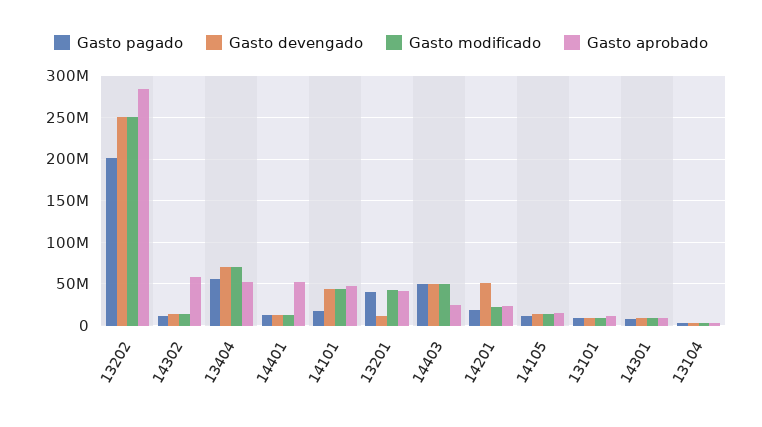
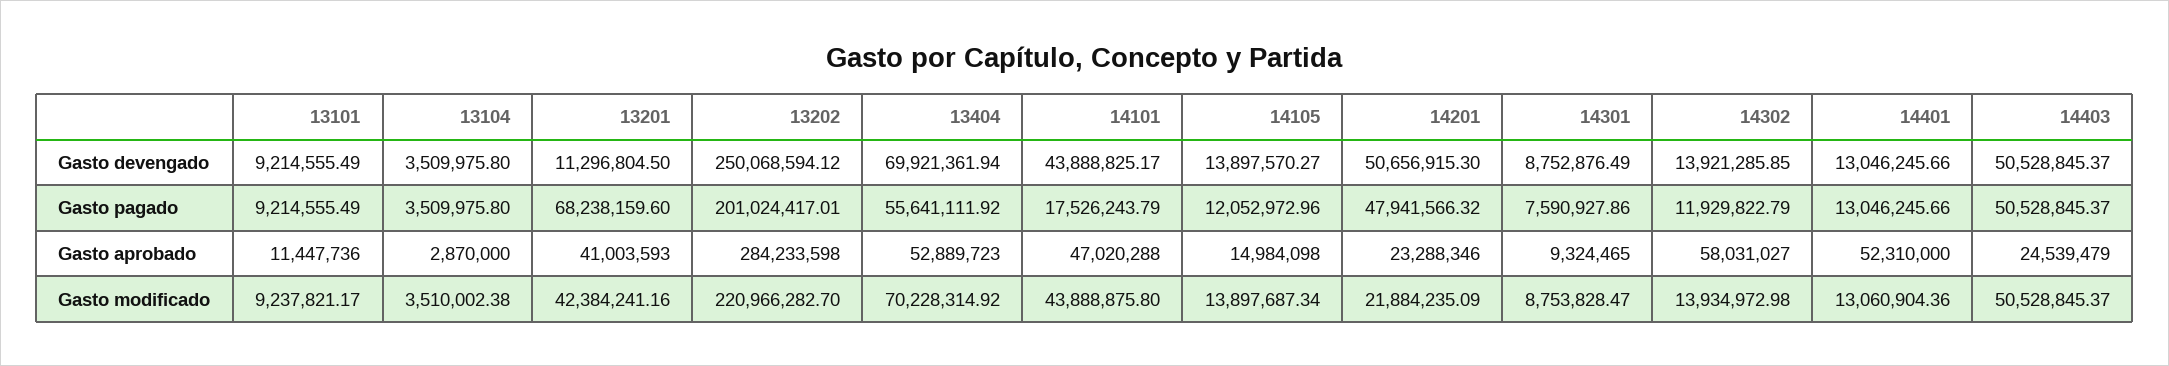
  {
    "Gasto pagado": {
      "13202": 201024417.01,
      "14302": 11929822.79,
      "13404": 55641111.92,
      "14401": 13046245.66,
      "14101": 17526243.79,
-     "13201": 40000000,
+     "13201": 68238159.6,
      "14403": 50528845.37,
-     "14201": 20000000,
+     "14201": 47941566.32,
      "14105": 12052972.96,
      "13101": 9214555.49,
      "14301": 7590927.86,
      "13104": 3509975.8
    },
    "Gasto devengado": {
      "13202": 250068594.12,
      "14302": 13921285.85,
      "13404": 69921361.94,
      "14401": 13046245.66,
      "14101": 43888825.17,
      "13201": 11296804.5,
      "14403": 50528845.37,
      "14201": 50656915.3,
      "14105": 13897570.27,
      "13101": 9214555.49,
      "14301": 8752876.49,
      "13104": 3509975.8
    },
    "Gasto modificado": {
-     "13202": 250000000,
+     "13202": 220966282.7,
      "14302": 13934972.98,
      "13404": 70228314.92,
      "14401": 13060904.36,
      "14101": 43888875.8,
      "13201": 42384241.16,
      "14403": 50528845.37,
      "14201": 21884235.09,
      "14105": 13897687.34,
      "13101": 9237821.17,
      "14301": 8753828.47,
      "13104": 3510002.38
    },
    "Gasto aprobado": {
      "13202": 284233598,
      "14302": 58031027,
      "13404": 52889723,
      "14401": 52310000,
      "14101": 47020288,
      "13201": 41003593,
      "14403": 24539479,
      "14201": 23288346,
      "14105": 14984098,
      "13101": 11447736,
      "14301": 9324465,
      "13104": 2870000
    }
  }

